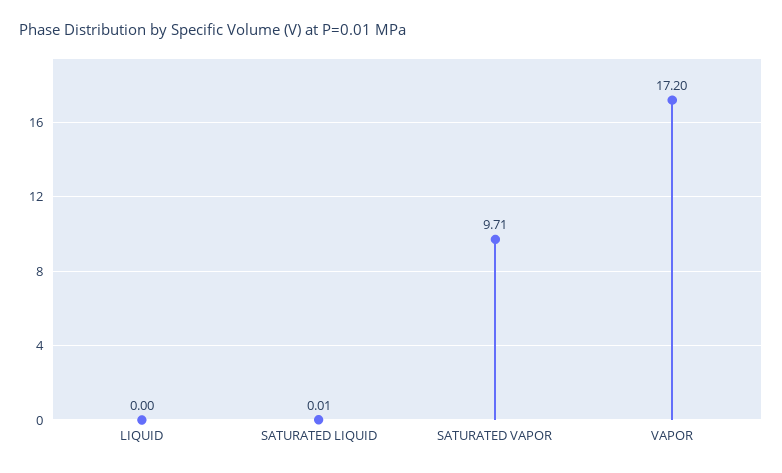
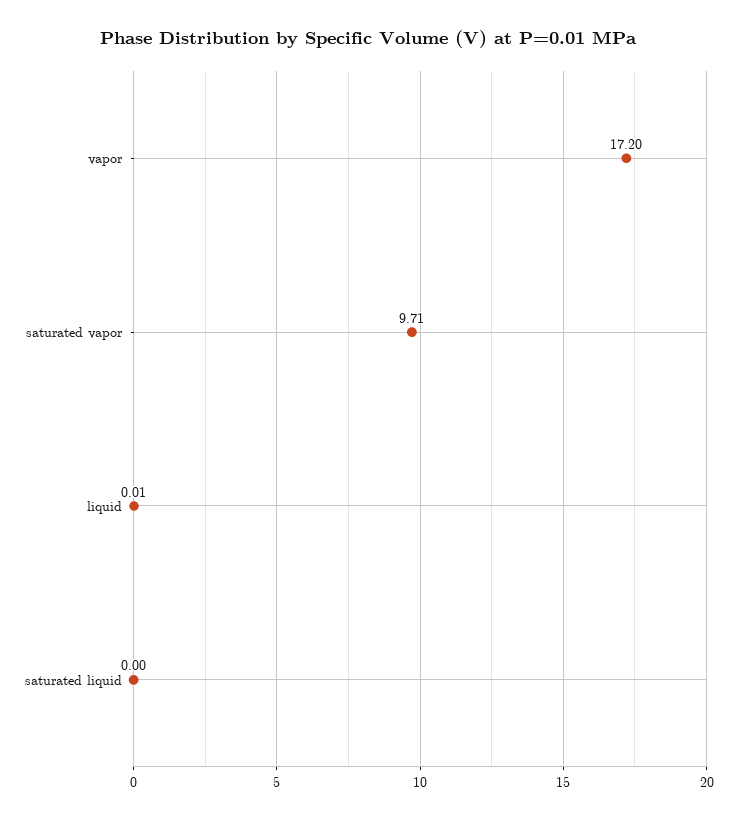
  {
-   "LIQUID": 0,
+   "LIQUID": 0.01,
-   "SATURATED LIQUID": 0.01,
+   "SATURATED LIQUID": 0,
    "SATURATED VAPOR": 9.71,
    "VAPOR": 17.2
  }

